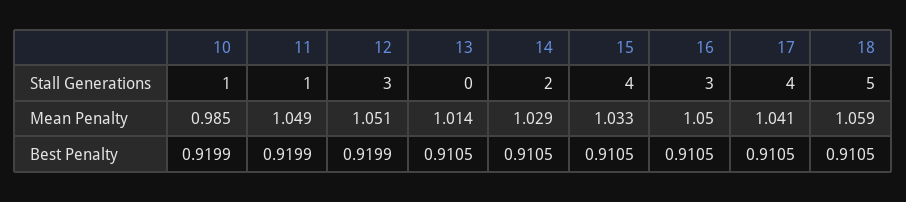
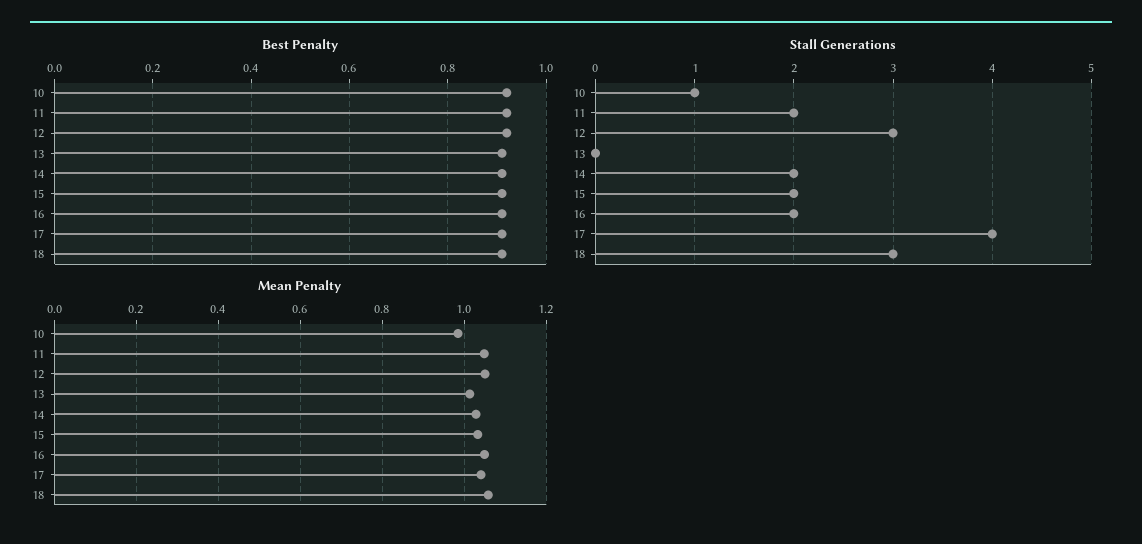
  {
    "Stall Generations": {
      "10": 1,
-     "11": 1,
+     "11": 2,
      "12": 3,
      "13": 0,
      "14": 2,
-     "15": 4,
+     "15": 2,
-     "16": 3,
+     "16": 2,
      "17": 4,
-     "18": 5
+     "18": 3
    },
    "Mean Penalty": {
      "10": 0.985,
      "11": 1.049,
      "12": 1.051,
      "13": 1.014,
      "14": 1.029,
      "15": 1.033,
      "16": 1.05,
      "17": 1.041,
      "18": 1.059
    },
    "Best Penalty": {
      "10": 0.9199,
      "11": 0.9199,
      "12": 0.9199,
      "13": 0.9105,
      "14": 0.9105,
      "15": 0.9105,
      "16": 0.9105,
      "17": 0.9105,
      "18": 0.9105
    }
  }

